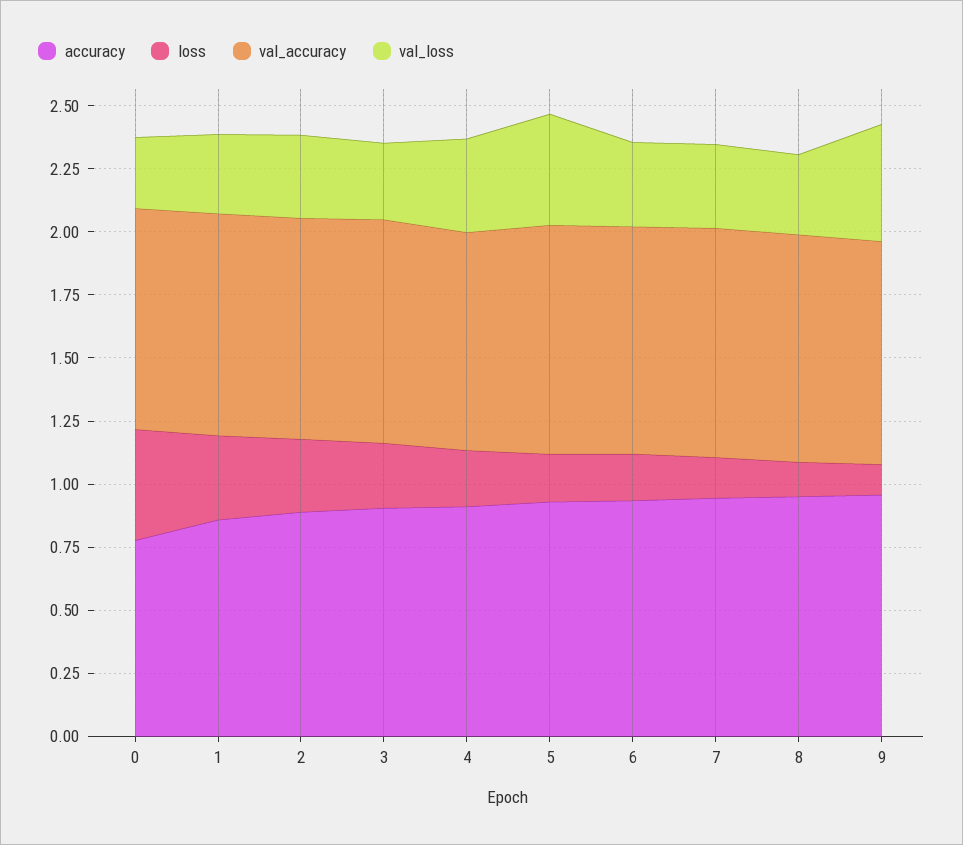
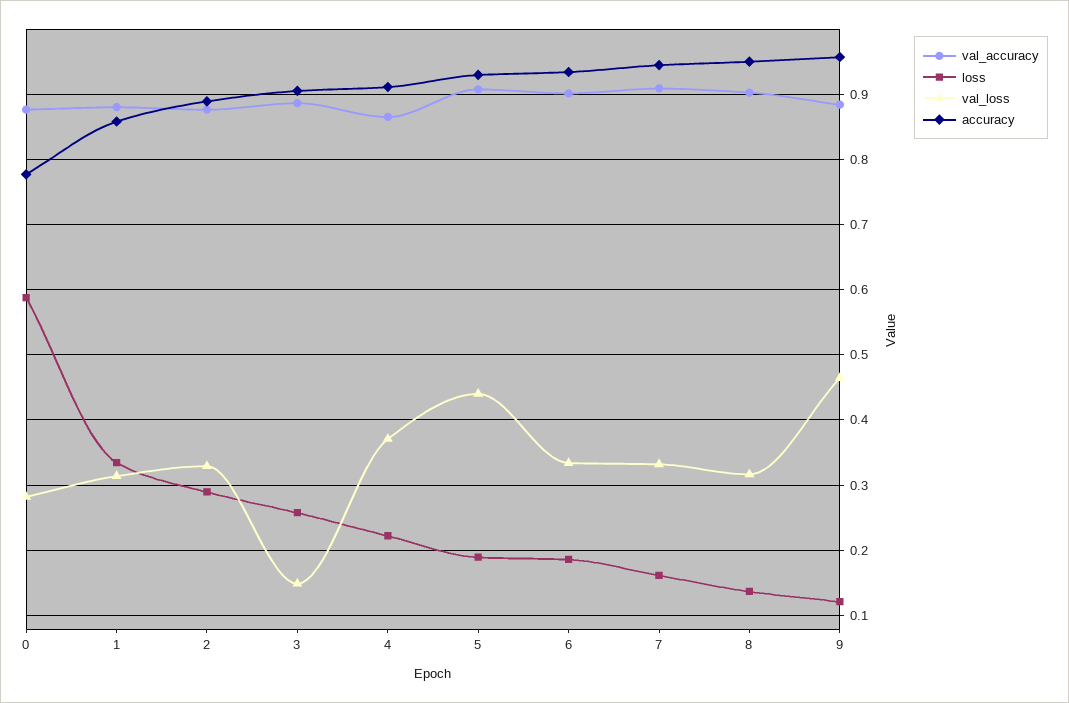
  {
    "accuracy": {
      "0": 0.78,
      "1": 0.86,
      "2": 0.89,
      "3": 0.91,
      "4": 0.91,
      "5": 0.93,
      "6": 0.93,
      "7": 0.94,
      "8": 0.95,
      "9": 0.96
    },
    "loss": {
-     "0": 0.45,
+     "0": 0.59,
      "1": 0.33,
      "2": 0.29,
      "3": 0.26,
      "4": 0.22,
      "5": 0.19,
      "6": 0.19,
      "7": 0.16,
      "8": 0.14,
      "9": 0.12
    },
    "val_accuracy": {
      "0": 0.88,
      "1": 0.88,
      "2": 0.88,
      "3": 0.89,
      "4": 0.87,
      "5": 0.91,
      "6": 0.9,
      "7": 0.91,
      "8": 0.9,
      "9": 0.88
    },
    "val_loss": {
      "0": 0.28,
      "1": 0.31,
      "2": 0.33,
-     "3": 0.3,
+     "3": 0.15,
      "4": 0.37,
      "5": 0.44,
      "6": 0.33,
      "7": 0.33,
      "8": 0.32,
      "9": 0.46
    }
  }

